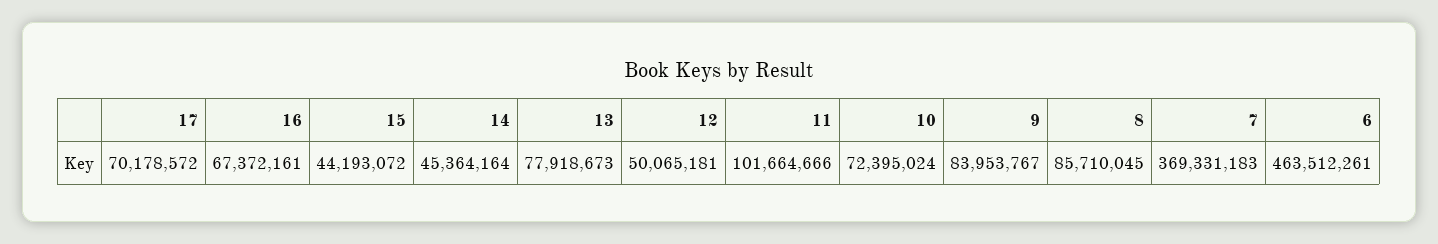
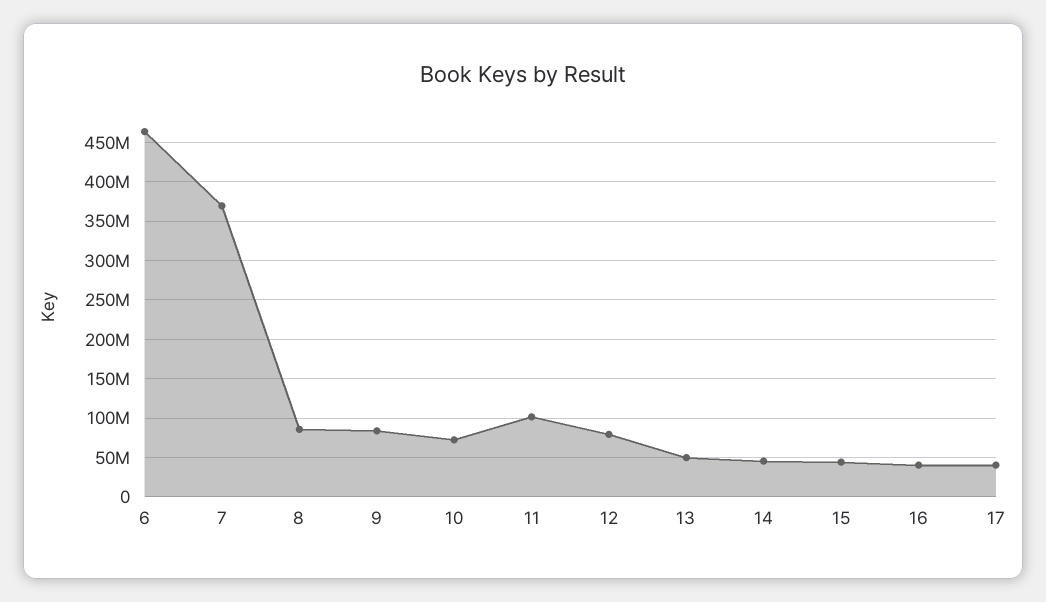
  {
-   "17": 70178572,
+   "17": 40000000,
-   "16": 67372161,
+   "16": 40000000,
    "15": 44193072,
    "14": 45364164,
-   "13": 77918673,
+   "13": 50000000,
-   "12": 50065181,
+   "12": 80000000,
    "11": 101664666,
    "10": 72395024,
    "9": 83953767,
    "8": 85710045,
    "7": 369331183,
    "6": 463512261
  }

